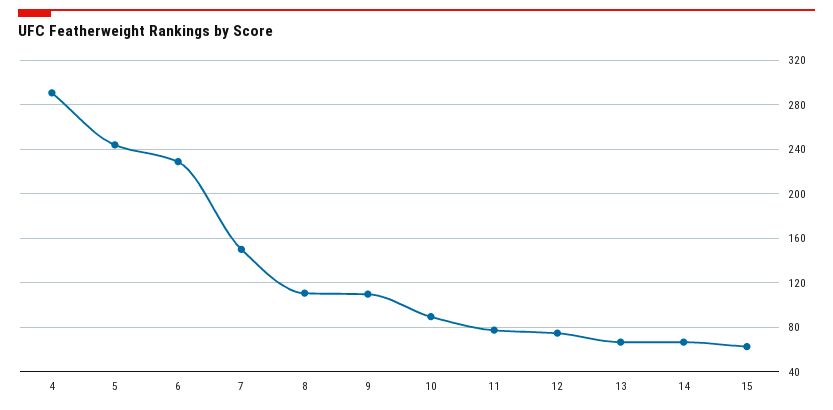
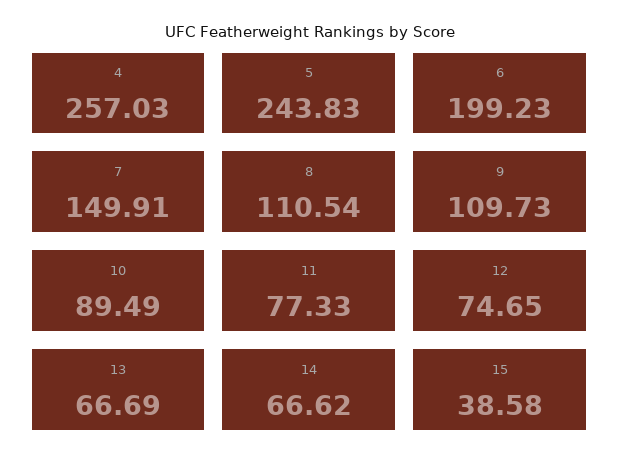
  {
-   "4": 290,
+   "4": 257.03,
    "5": 243.83,
-   "6": 230,
+   "6": 199.23,
    "7": 149.91,
    "8": 110.54,
    "9": 109.73,
    "10": 89.49,
    "11": 77.33,
    "12": 74.65,
    "13": 66.69,
    "14": 66.62,
-   "15": 60
+   "15": 38.58
  }

